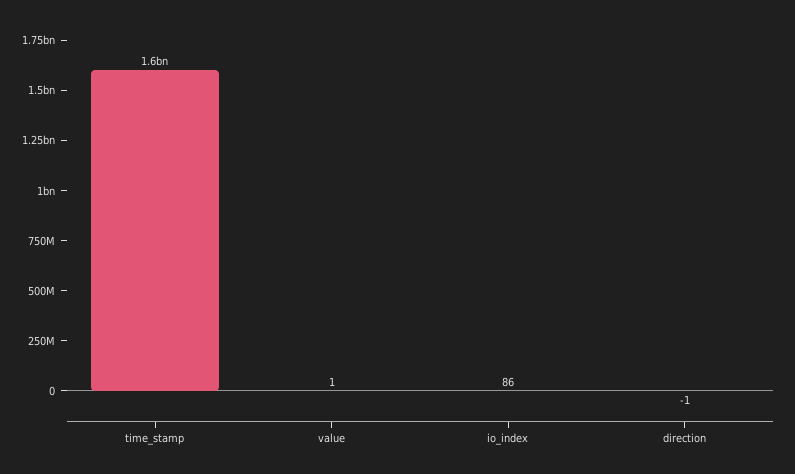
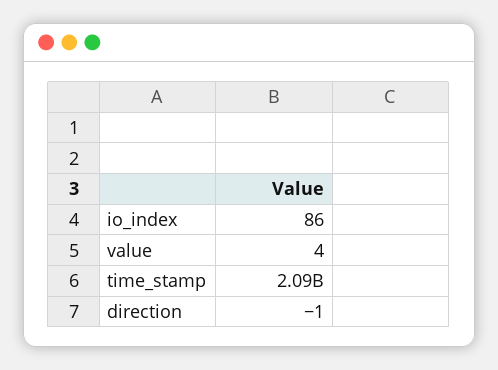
  {
-   "time_stamp": 1600000000,
+   "time_stamp": 2090000000,
-   "value": 1,
+   "value": 4,
    "io_index": 86,
    "direction": -1
  }

